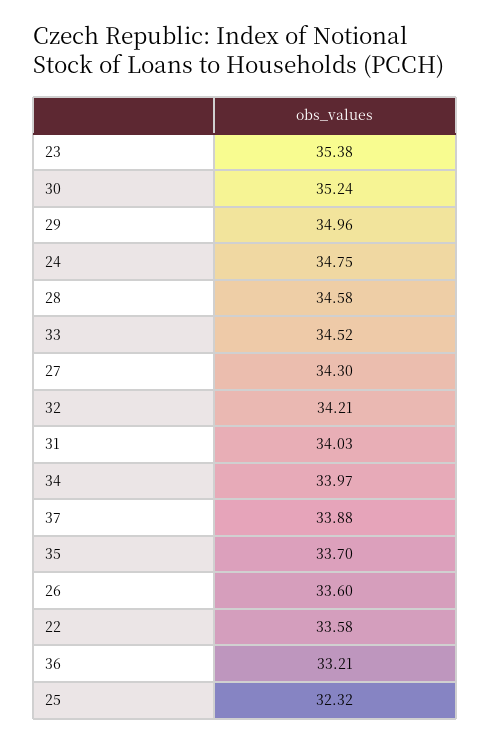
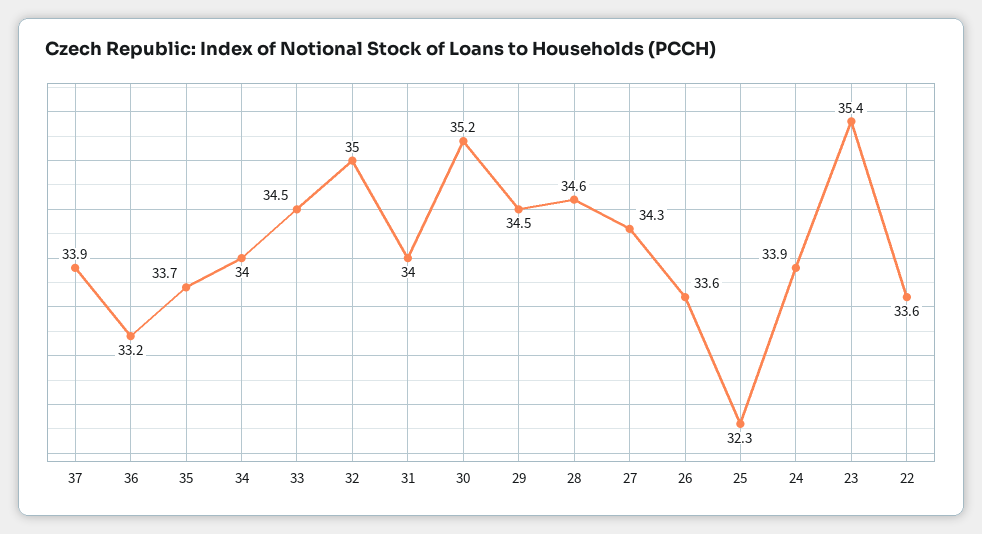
  {
    "23": 35.38,
    "30": 35.24,
-   "29": 34.96,
+   "29": 34.5,
-   "24": 34.75,
+   "24": 33.9,
    "28": 34.58,
    "33": 34.52,
    "27": 34.3,
-   "32": 34.21,
+   "32": 35,
    "31": 34.03,
    "34": 33.97,
    "37": 33.88,
    "35": 33.7,
    "26": 33.6,
    "22": 33.58,
    "36": 33.21,
    "25": 32.32
  }

